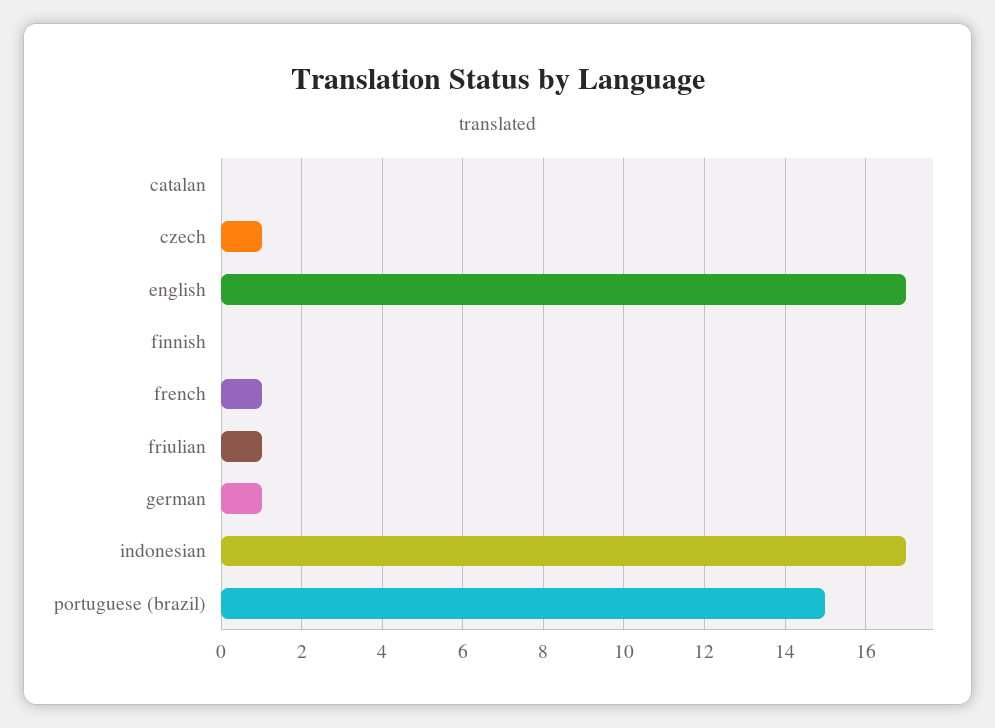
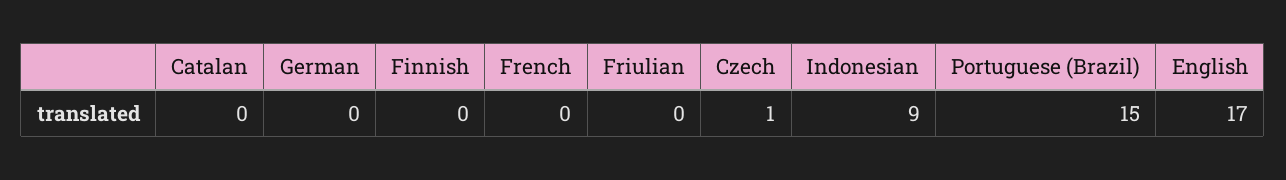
  {
    "catalan": 0,
    "czech": 1,
    "english": 17,
    "finnish": 0,
-   "french": 1,
+   "french": 0,
-   "friulian": 1,
+   "friulian": 0,
-   "german": 1,
+   "german": 0,
-   "indonesian": 17,
+   "indonesian": 9,
    "portuguese (brazil)": 15
  }

